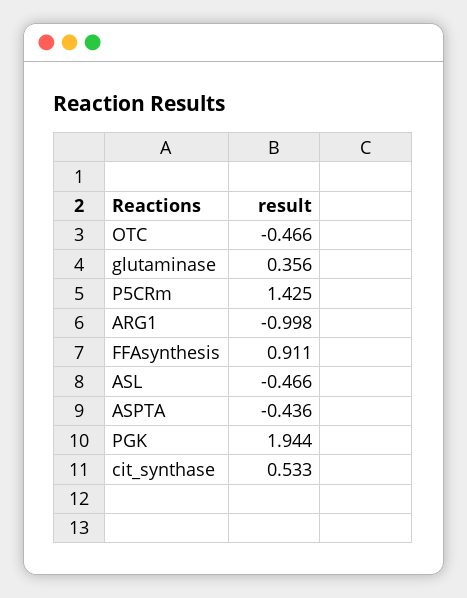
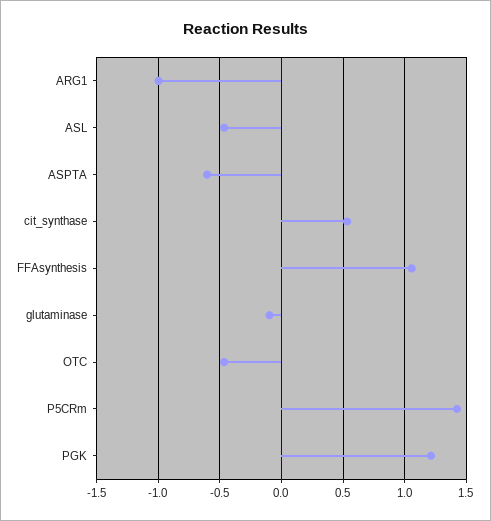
  {
    "OTC": -0.466,
-   "glutaminase": 0.356,
+   "glutaminase": -0.1,
    "P5CRm": 1.425,
    "ARG1": -0.998,
-   "FFAsynthesis": 0.911,
+   "FFAsynthesis": 1.05,
    "ASL": -0.466,
-   "ASPTA": -0.436,
+   "ASPTA": -0.6,
-   "PGK": 1.944,
+   "PGK": 1.2,
    "cit_synthase": 0.533
  }

